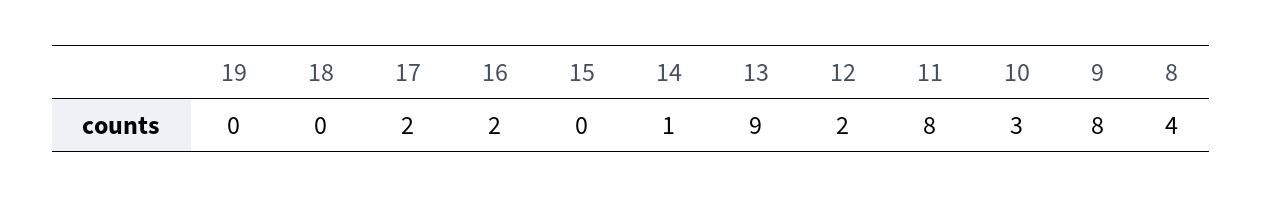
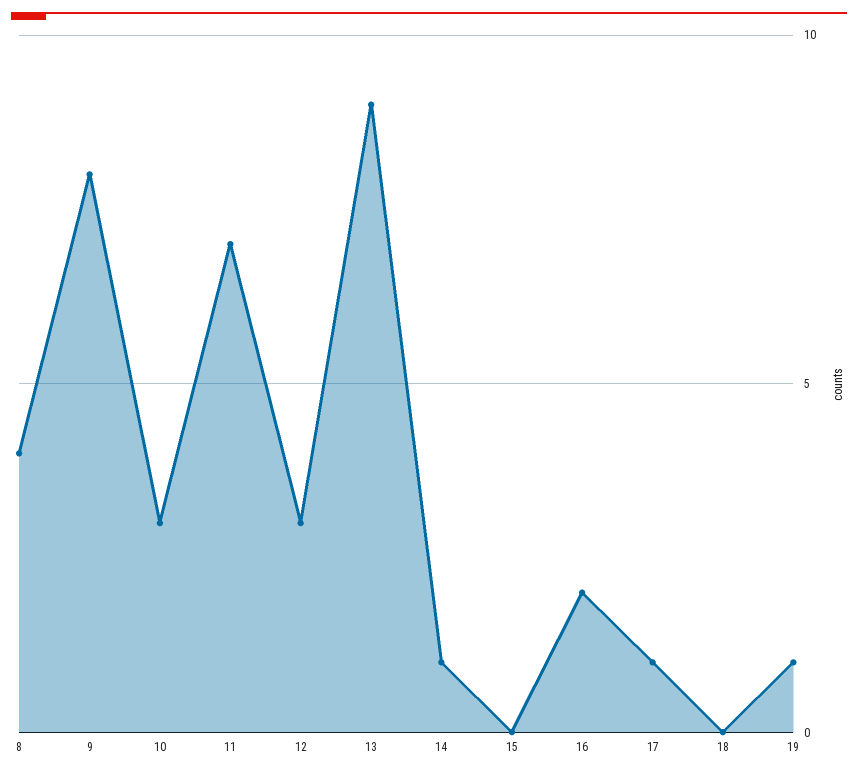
  {
-   "19": 0,
+   "19": 1,
    "18": 0,
-   "17": 2,
+   "17": 1,
    "16": 2,
    "15": 0,
    "14": 1,
    "13": 9,
-   "12": 2,
+   "12": 3,
-   "11": 8,
+   "11": 7,
    "10": 3,
    "9": 8,
    "8": 4
  }

